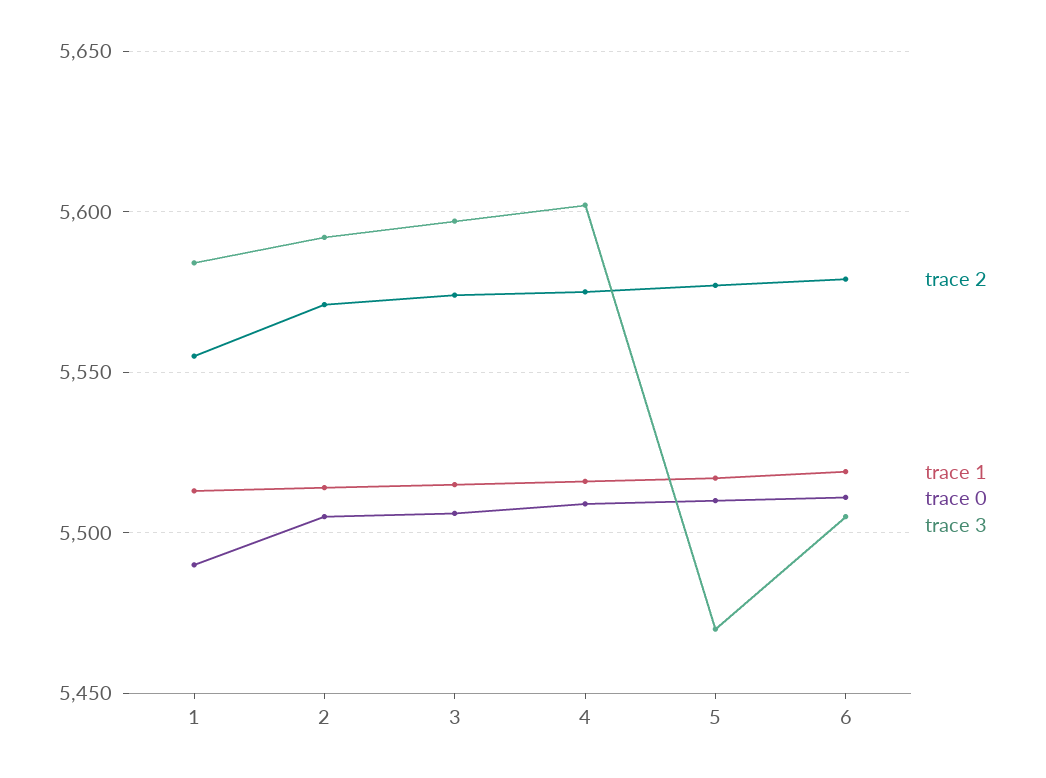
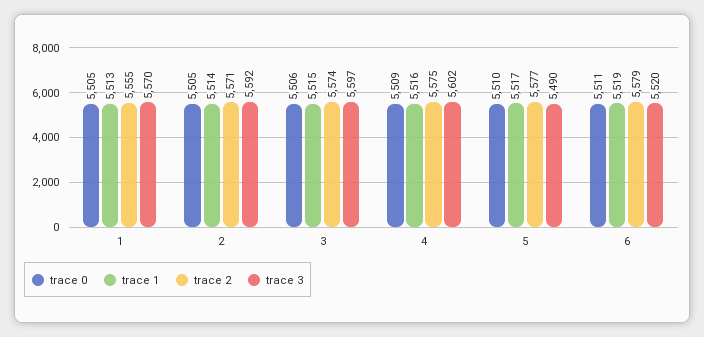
  {
    "trace 2": {
      "1": 5555,
      "2": 5571,
      "3": 5574,
      "4": 5575,
      "5": 5577,
      "6": 5579
    },
    "trace 1": {
      "1": 5513,
      "2": 5514,
      "3": 5515,
      "4": 5516,
      "5": 5517,
      "6": 5519
    },
    "trace 0": {
-     "1": 5490,
+     "1": 5505,
      "2": 5505,
      "3": 5506,
      "4": 5509,
      "5": 5510,
      "6": 5511
    },
    "trace 3": {
-     "1": 5585,
+     "1": 5570,
      "2": 5592,
      "3": 5597,
      "4": 5602,
-     "5": 5470,
+     "5": 5490,
-     "6": 5505
+     "6": 5520
    }
  }

